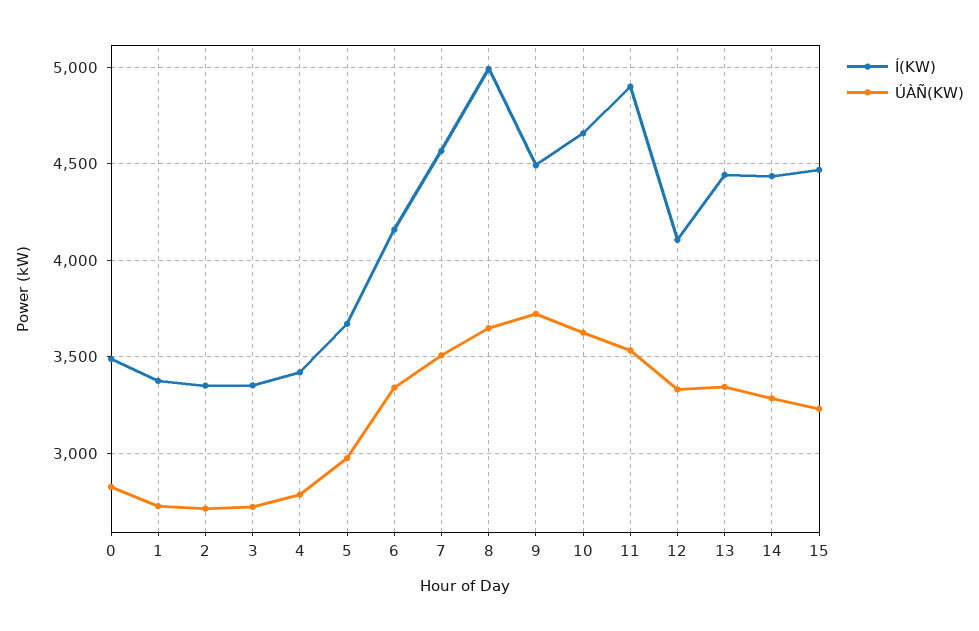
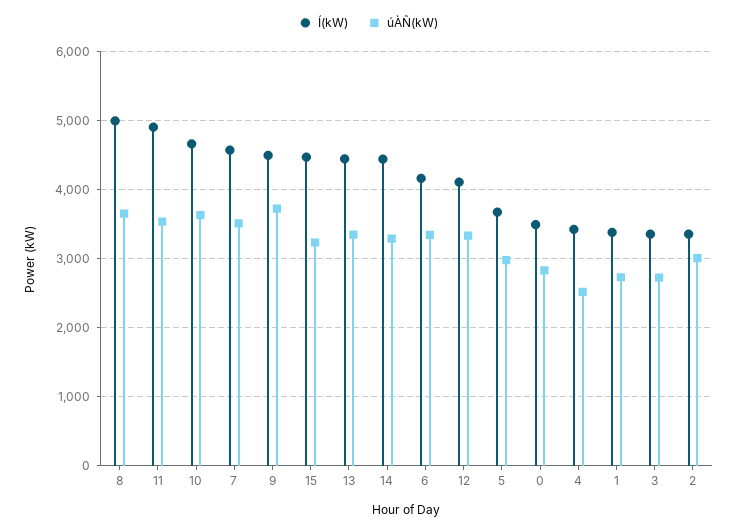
  {
    "Í(KW)": {
      "0": 3500,
      "1": 3400,
      "2": 3350,
      "3": 3350,
      "4": 3400,
      "5": 3650,
      "6": 4150,
      "7": 4550,
      "8": 5000,
      "9": 4500,
      "10": 4650,
      "11": 4900,
      "12": 4100,
      "13": 4450,
      "14": 4450,
      "15": 4450
    },
    "ÚÀÑ(KW)": {
      "0": 2850,
      "1": 2750,
-     "2": 2700,
+     "2": 3000,
      "3": 2700,
-     "4": 2800,
+     "4": 2500,
      "5": 3000,
      "6": 3350,
      "7": 3500,
      "8": 3650,
      "9": 3700,
      "10": 3650,
      "11": 3550,
      "12": 3350,
      "13": 3350,
      "14": 3300,
      "15": 3250
    }
  }

